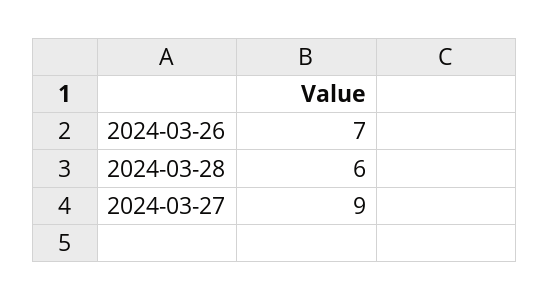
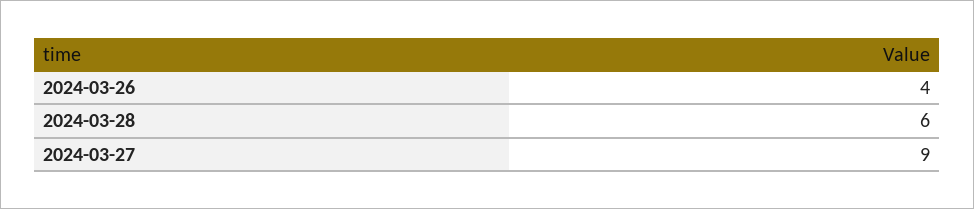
  {
-   "2024-03-26": 7,
+   "2024-03-26": 4,
    "2024-03-28": 6,
    "2024-03-27": 9
  }

